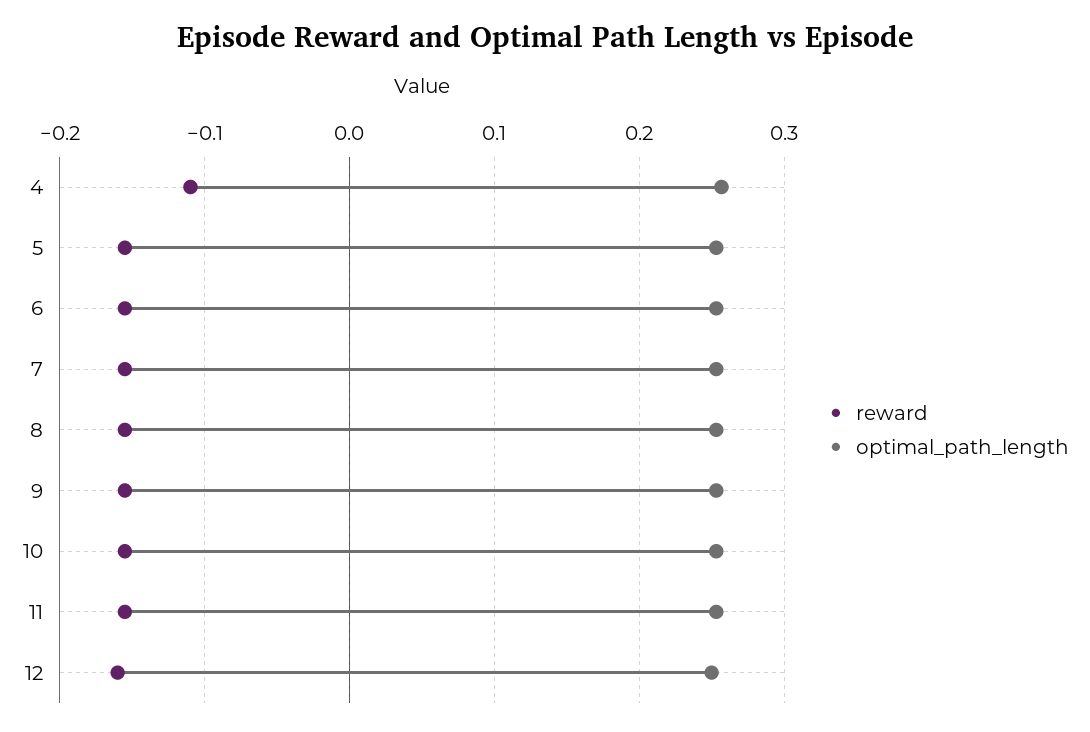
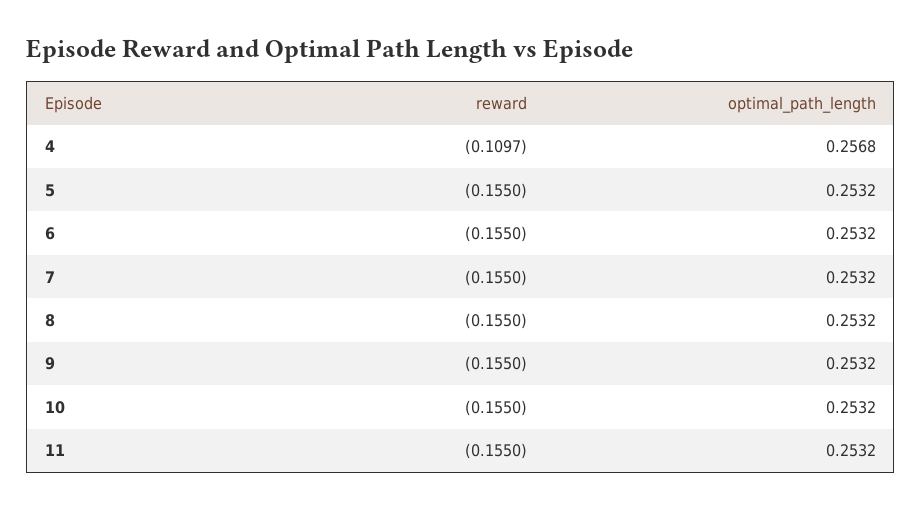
  {
    "reward": {
      "4": -0.1097,
      "5": -0.155,
      "6": -0.155,
      "7": -0.155,
      "8": -0.155,
      "9": -0.155,
      "10": -0.155,
-     "11": -0.155,
+     "11": -0.155
-     "12": -0.16
    },
    "optimal_path_length": {
      "4": 0.2568,
      "5": 0.2532,
      "6": 0.2532,
      "7": 0.2532,
      "8": 0.2532,
      "9": 0.2532,
      "10": 0.2532,
-     "11": 0.2532,
+     "11": 0.2532
-     "12": 0.25
    }
  }

